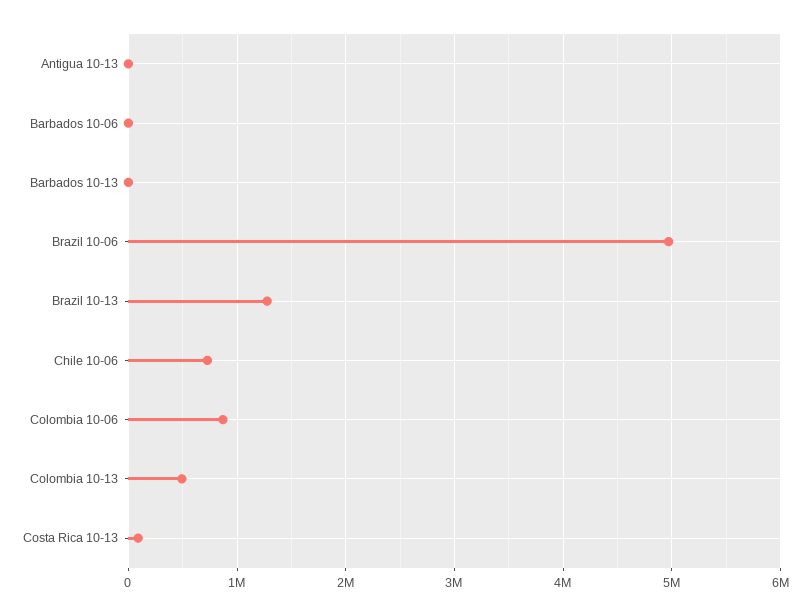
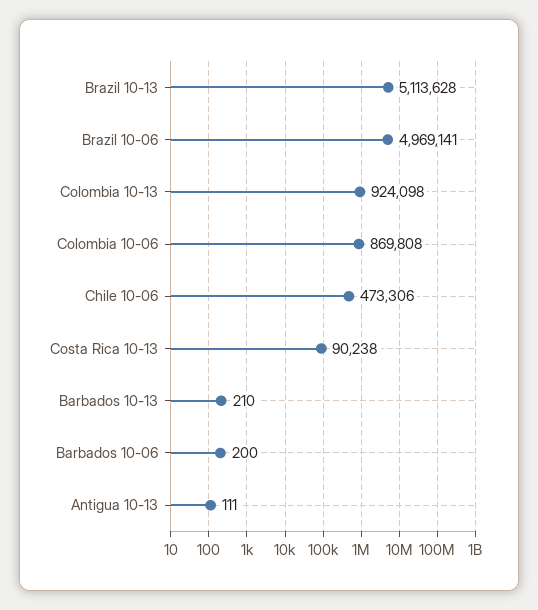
  {
    "Antigua 10-13": 111,
    "Barbados 10-06": 200,
    "Barbados 10-13": 210,
    "Brazil 10-06": 4969141,
-   "Brazil 10-13": 1300000,
+   "Brazil 10-13": 5113628,
-   "Chile 10-06": 700000,
+   "Chile 10-06": 473306,
    "Colombia 10-06": 869808,
-   "Colombia 10-13": 500000,
+   "Colombia 10-13": 924098,
    "Costa Rica 10-13": 90238
  }

